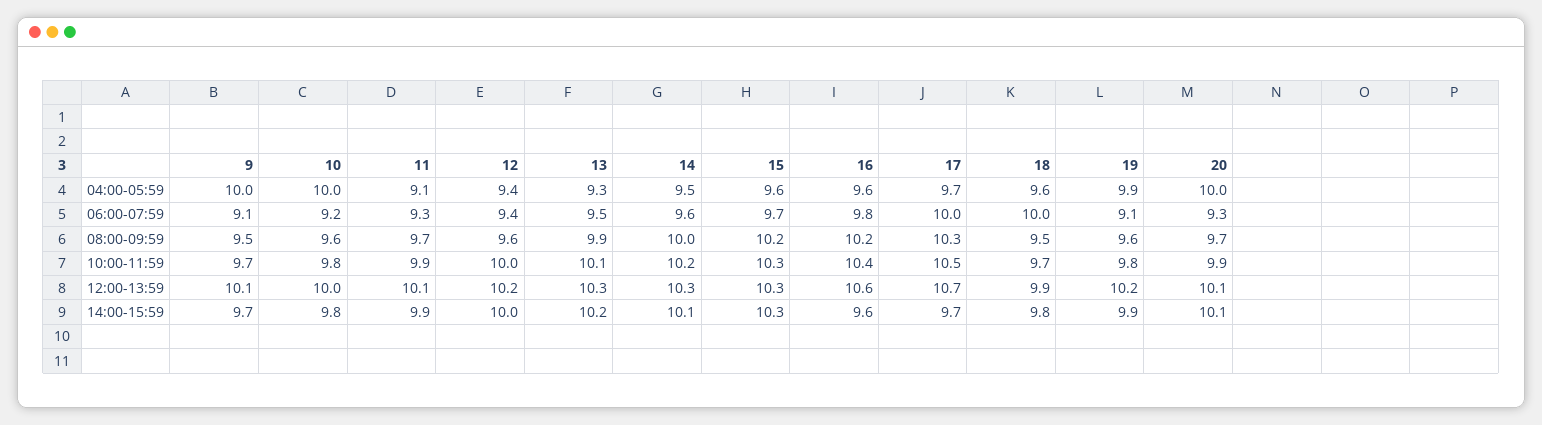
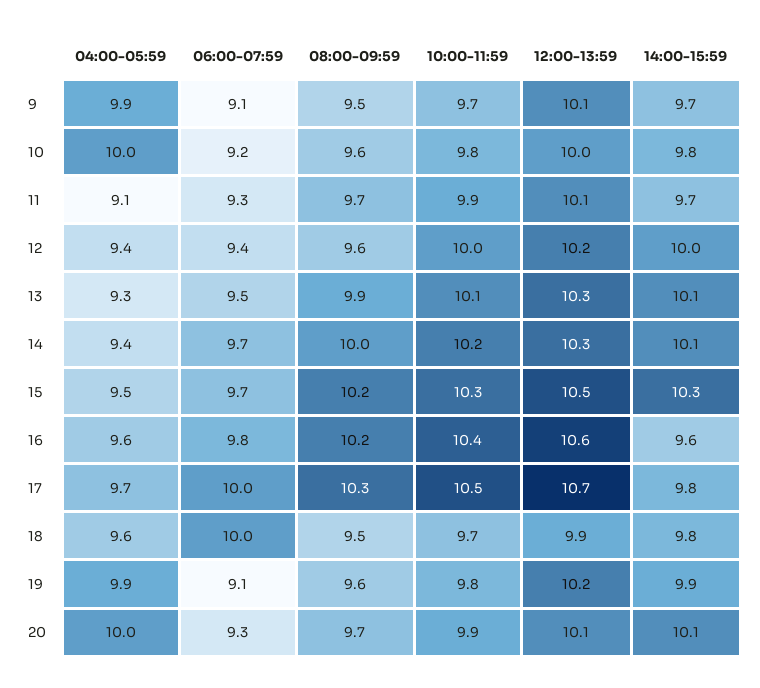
  {
    "9": {
-     "04:00-05:59": 10,
+     "04:00-05:59": 9.9,
      "06:00-07:59": 9.1,
      "08:00-09:59": 9.5,
      "10:00-11:59": 9.7,
      "12:00-13:59": 10.1,
      "14:00-15:59": 9.7
    },
    "10": {
      "04:00-05:59": 10,
      "06:00-07:59": 9.2,
      "08:00-09:59": 9.6,
      "10:00-11:59": 9.8,
      "12:00-13:59": 10,
      "14:00-15:59": 9.8
    },
    "11": {
      "04:00-05:59": 9.1,
      "06:00-07:59": 9.3,
      "08:00-09:59": 9.7,
      "10:00-11:59": 9.9,
      "12:00-13:59": 10.1,
-     "14:00-15:59": 9.9
+     "14:00-15:59": 9.7
    },
    "12": {
      "04:00-05:59": 9.4,
      "06:00-07:59": 9.4,
      "08:00-09:59": 9.6,
      "10:00-11:59": 10,
      "12:00-13:59": 10.2,
      "14:00-15:59": 10
    },
    "13": {
      "04:00-05:59": 9.3,
      "06:00-07:59": 9.5,
      "08:00-09:59": 9.9,
      "10:00-11:59": 10.1,
      "12:00-13:59": 10.3,
-     "14:00-15:59": 10.2
+     "14:00-15:59": 10.1
    },
    "14": {
-     "04:00-05:59": 9.5,
+     "04:00-05:59": 9.4,
-     "06:00-07:59": 9.6,
+     "06:00-07:59": 9.7,
      "08:00-09:59": 10,
      "10:00-11:59": 10.2,
      "12:00-13:59": 10.3,
      "14:00-15:59": 10.1
    },
    "15": {
-     "04:00-05:59": 9.6,
+     "04:00-05:59": 9.5,
      "06:00-07:59": 9.7,
      "08:00-09:59": 10.2,
      "10:00-11:59": 10.3,
-     "12:00-13:59": 10.3,
+     "12:00-13:59": 10.5,
      "14:00-15:59": 10.3
    },
    "16": {
      "04:00-05:59": 9.6,
      "06:00-07:59": 9.8,
      "08:00-09:59": 10.2,
      "10:00-11:59": 10.4,
      "12:00-13:59": 10.6,
      "14:00-15:59": 9.6
    },
    "17": {
      "04:00-05:59": 9.7,
      "06:00-07:59": 10,
      "08:00-09:59": 10.3,
      "10:00-11:59": 10.5,
      "12:00-13:59": 10.7,
-     "14:00-15:59": 9.7
+     "14:00-15:59": 9.8
    },
    "18": {
      "04:00-05:59": 9.6,
      "06:00-07:59": 10,
      "08:00-09:59": 9.5,
      "10:00-11:59": 9.7,
      "12:00-13:59": 9.9,
      "14:00-15:59": 9.8
    },
    "19": {
      "04:00-05:59": 9.9,
      "06:00-07:59": 9.1,
      "08:00-09:59": 9.6,
      "10:00-11:59": 9.8,
      "12:00-13:59": 10.2,
      "14:00-15:59": 9.9
    },
    "20": {
      "04:00-05:59": 10,
      "06:00-07:59": 9.3,
      "08:00-09:59": 9.7,
      "10:00-11:59": 9.9,
      "12:00-13:59": 10.1,
      "14:00-15:59": 10.1
    }
  }

